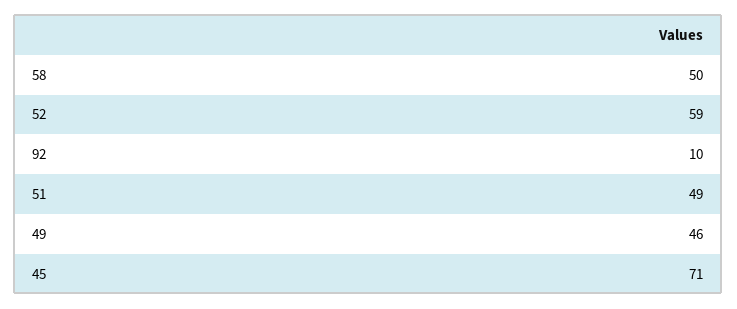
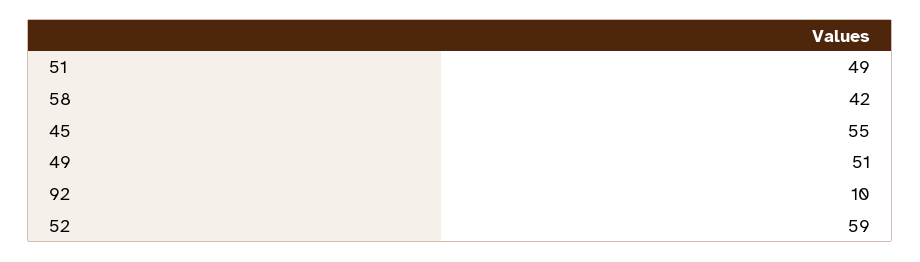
  {
-   "58": 50,
+   "58": 42,
    "52": 59,
    "92": 10,
    "51": 49,
-   "49": 46,
+   "49": 51,
-   "45": 71
+   "45": 55
  }

